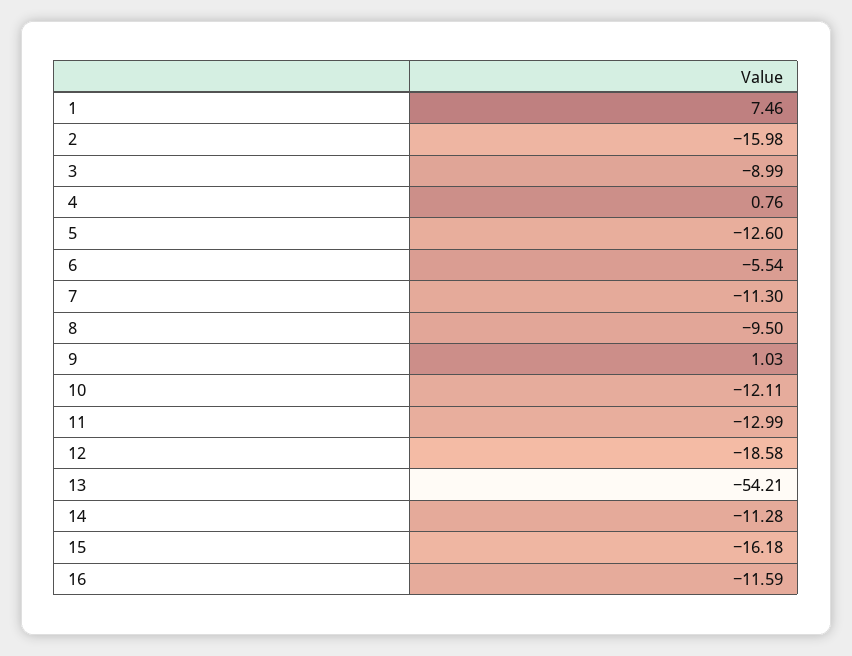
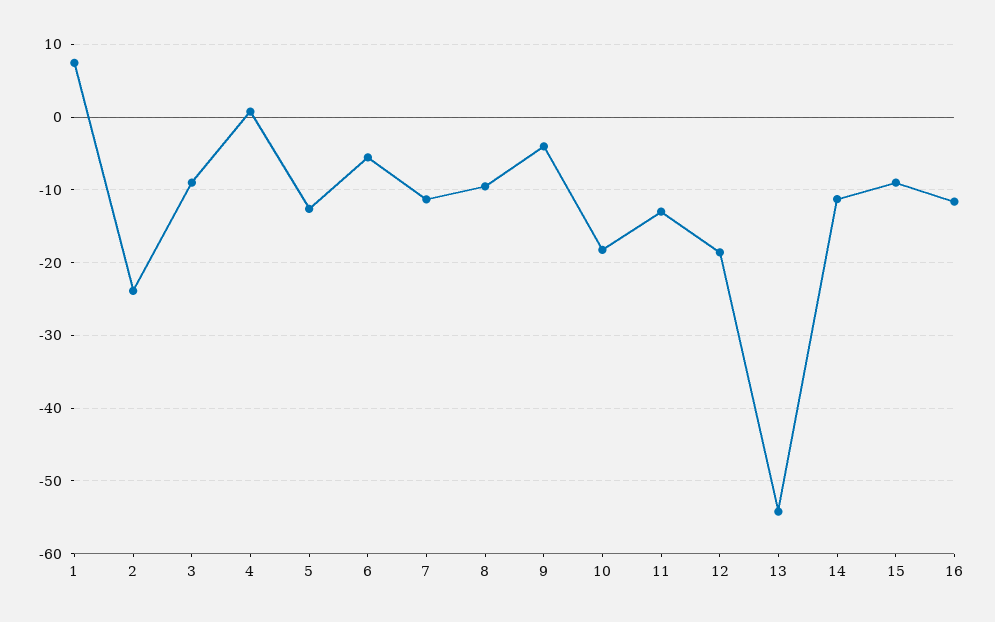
  {
    "1": 7.46,
-   "2": -15.98,
+   "2": -24,
    "3": -8.99,
    "4": 0.76,
    "5": -12.6,
    "6": -5.54,
    "7": -11.3,
    "8": -9.5,
-   "9": 1.03,
+   "9": -4,
-   "10": -12.11,
+   "10": -18,
    "11": -12.99,
    "12": -18.58,
    "13": -54.21,
    "14": -11.28,
-   "15": -16.18,
+   "15": -9,
    "16": -11.59
  }

